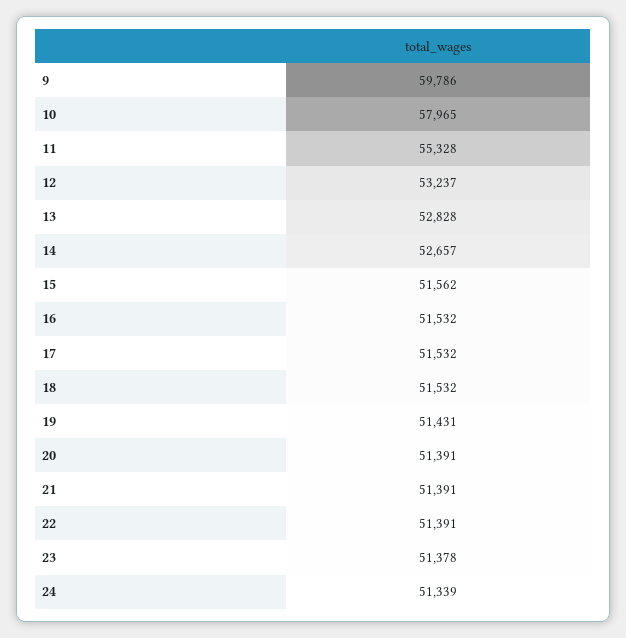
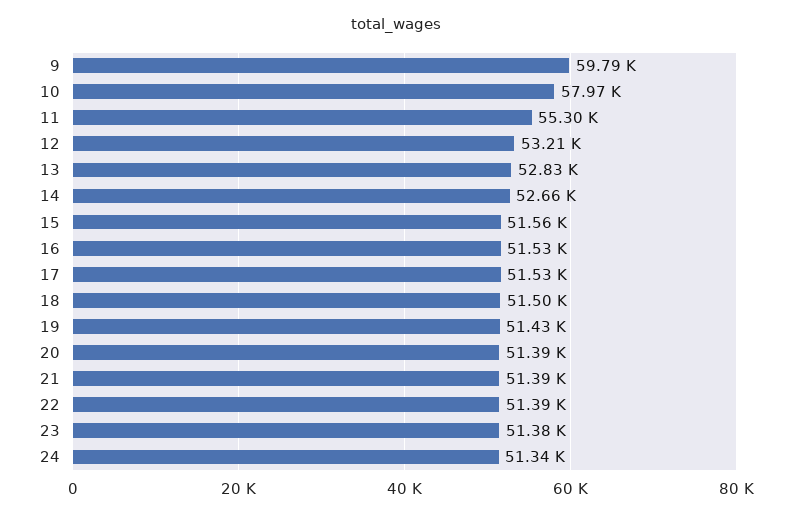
  {
    "9": 59786,
    "10": 57965,
-   "11": 55328,
+   "11": 55300,
-   "12": 53237,
+   "12": 53210,
    "13": 52828,
    "14": 52657,
    "15": 51562,
    "16": 51532,
    "17": 51532,
-   "18": 51532,
+   "18": 51500,
    "19": 51431,
    "20": 51391,
    "21": 51391,
    "22": 51391,
    "23": 51378,
    "24": 51339
  }

